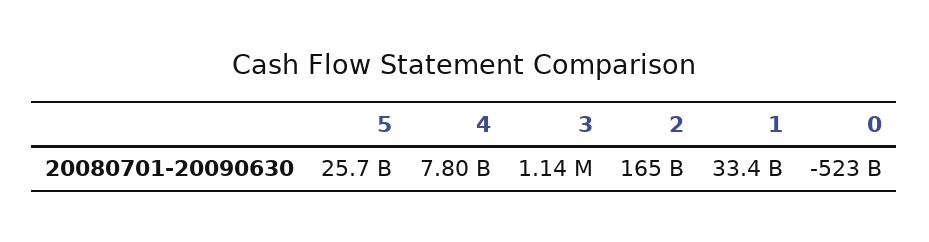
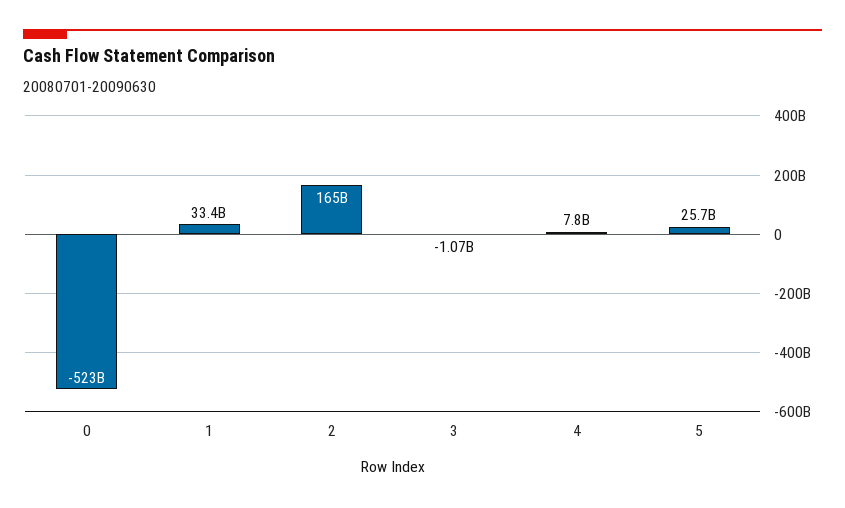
  {
    "5": 25700000000,
    "4": 7800000000,
-   "3": 1140000,
+   "3": -1070000000,
    "2": 165000000000,
    "1": 33400000000,
    "0": -523000000000
  }

